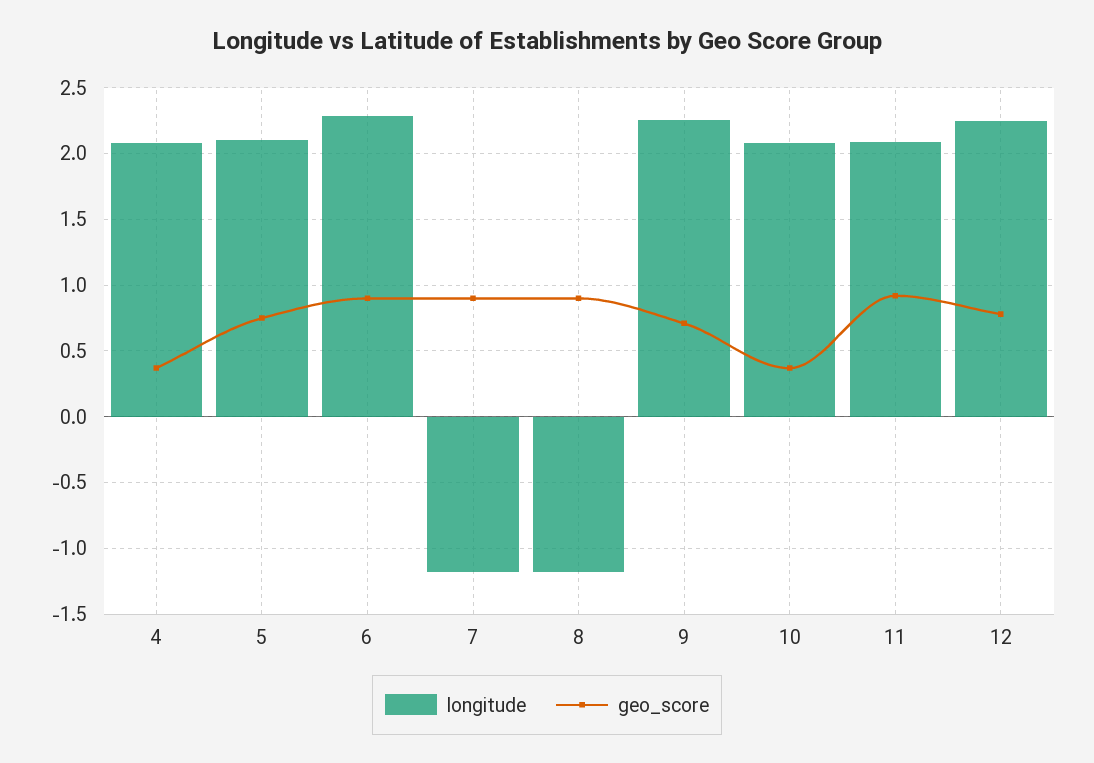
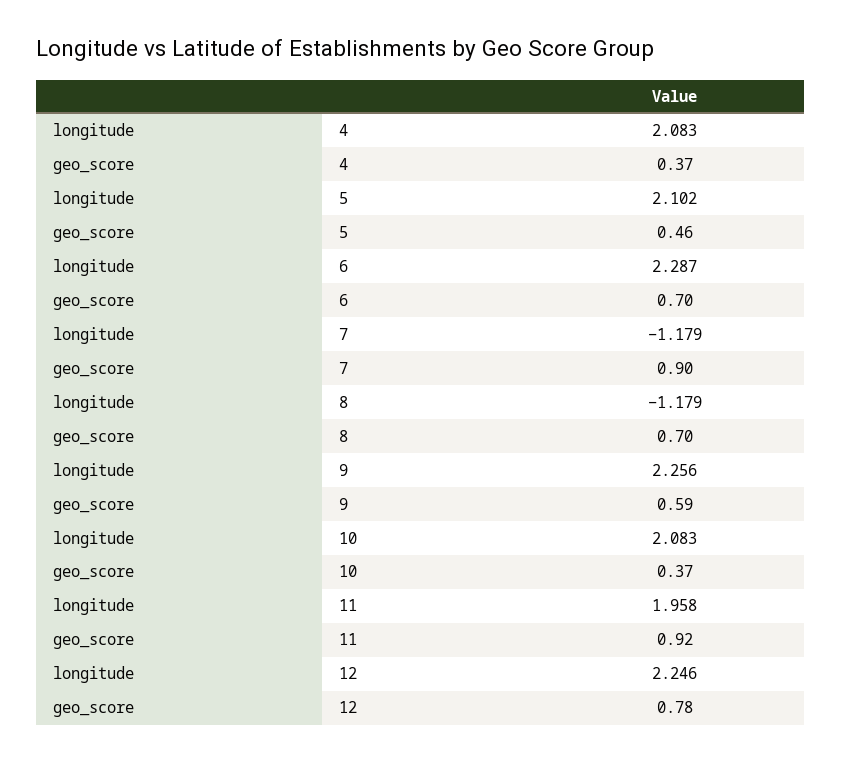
  {
    "longitude": {
      "4": 2.083,
      "5": 2.102,
      "6": 2.287,
      "7": -1.179,
      "8": -1.179,
      "9": 2.256,
      "10": 2.083,
-     "11": 2.1,
+     "11": 1.958,
      "12": 2.246
    },
    "geo_score": {
      "4": 0.37,
-     "5": 0.75,
+     "5": 0.46,
-     "6": 0.9,
+     "6": 0.7,
      "7": 0.9,
-     "8": 0.9,
+     "8": 0.7,
-     "9": 0.7,
+     "9": 0.59,
      "10": 0.37,
      "11": 0.92,
      "12": 0.78
    }
  }

